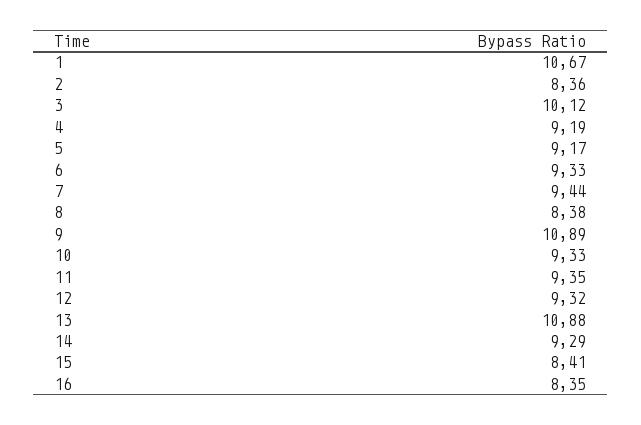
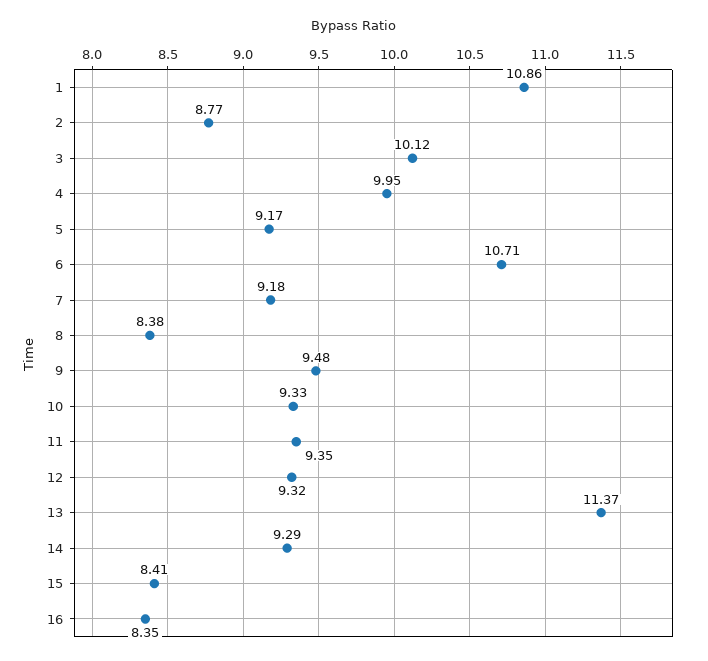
  {
-   "1": 10.67,
+   "1": 10.86,
-   "2": 8.36,
+   "2": 8.77,
    "3": 10.12,
-   "4": 9.19,
+   "4": 9.95,
    "5": 9.17,
-   "6": 9.33,
+   "6": 10.71,
-   "7": 9.44,
+   "7": 9.18,
    "8": 8.38,
-   "9": 10.89,
+   "9": 9.48,
    "10": 9.33,
    "11": 9.35,
    "12": 9.32,
-   "13": 10.88,
+   "13": 11.37,
    "14": 9.29,
    "15": 8.41,
    "16": 8.35
  }

